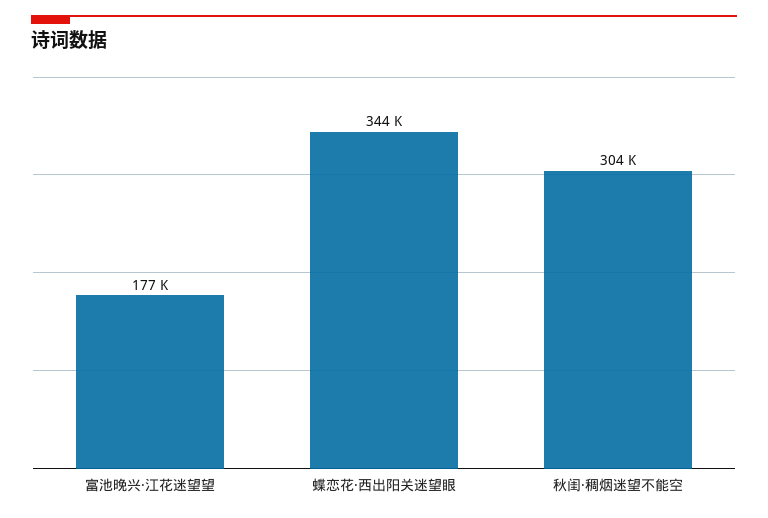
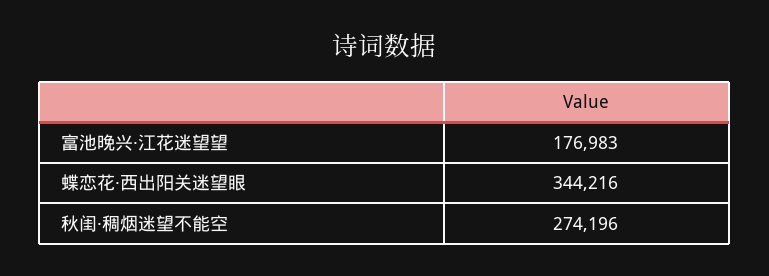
  {
    "富池晚兴·江花迷望望": 176983,
    "蝶恋花·西出阳关迷望眼": 344216,
-   "秋闺·稠烟迷望不能空": 304000
+   "秋闺·稠烟迷望不能空": 274196
  }

